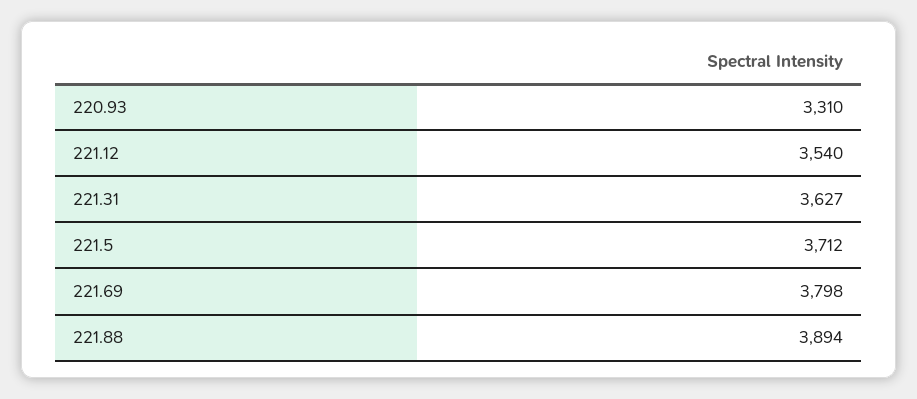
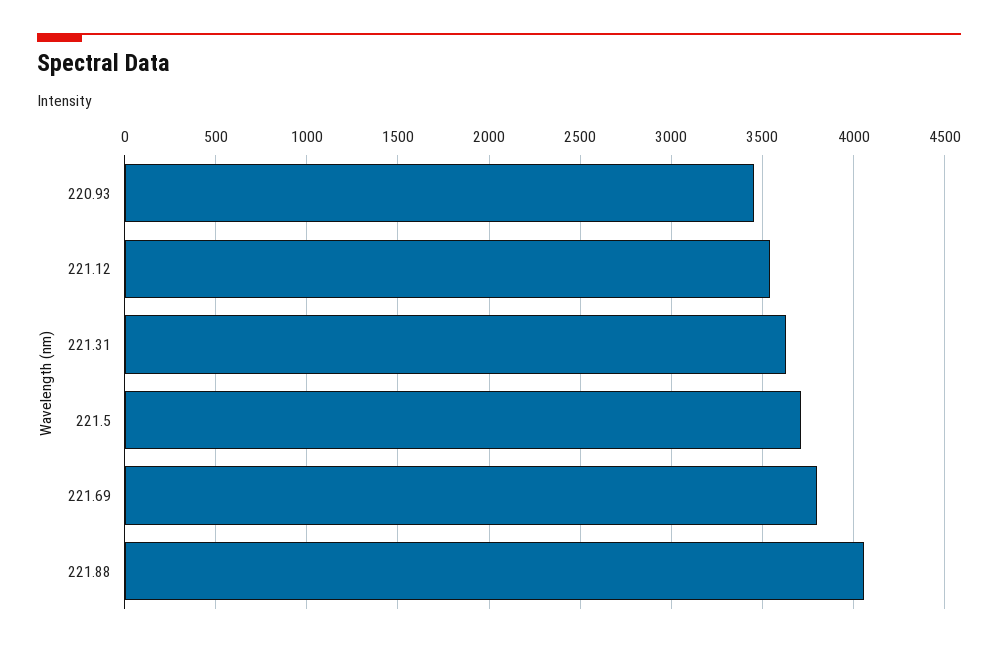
  {
-   "220.93": 3310,
+   "220.93": 3450,
    "221.12": 3540,
    "221.31": 3627,
    "221.5": 3712,
    "221.69": 3798,
-   "221.88": 3894
+   "221.88": 4050
  }

